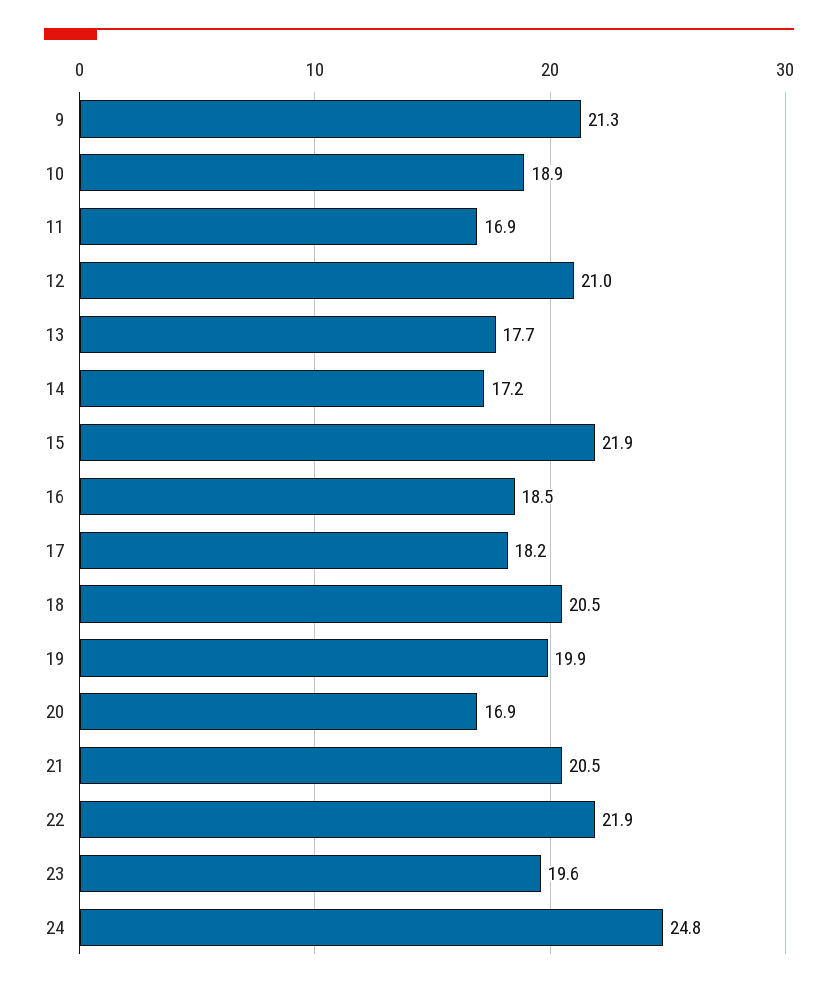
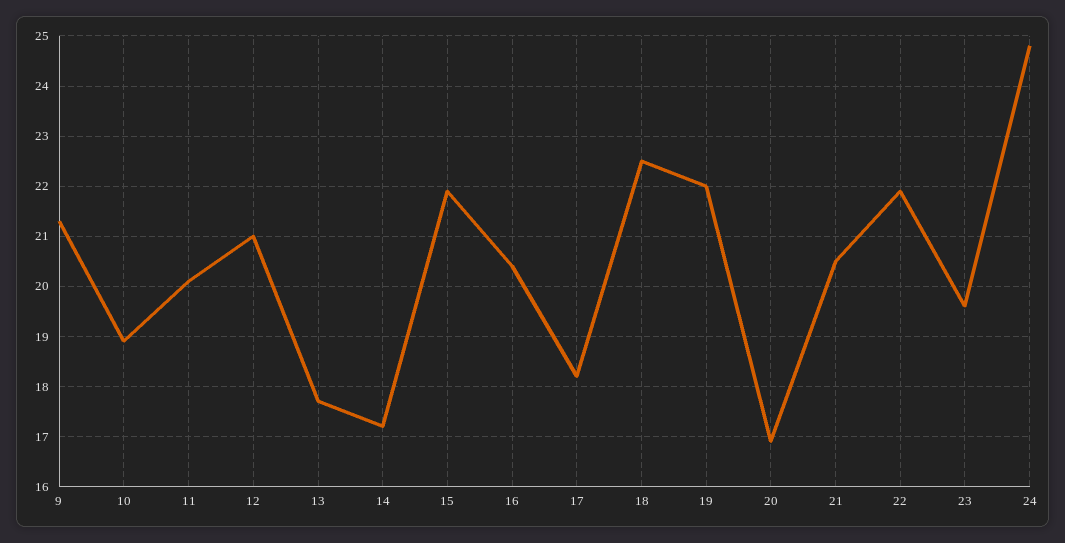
  {
    "9": 21.3,
    "10": 18.9,
-   "11": 16.9,
+   "11": 20,
    "12": 21,
    "13": 17.7,
    "14": 17.2,
    "15": 21.9,
-   "16": 18.5,
+   "16": 20.5,
    "17": 18.2,
-   "18": 20.5,
+   "18": 22.5,
-   "19": 19.9,
+   "19": 22,
    "20": 16.9,
    "21": 20.5,
    "22": 21.9,
    "23": 19.6,
    "24": 24.8
  }

